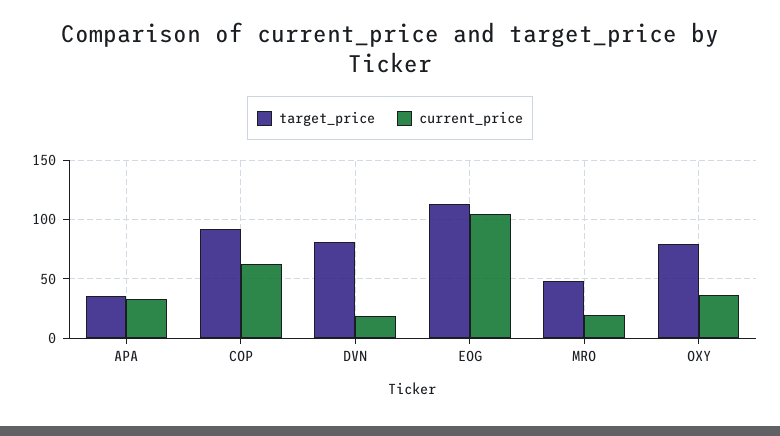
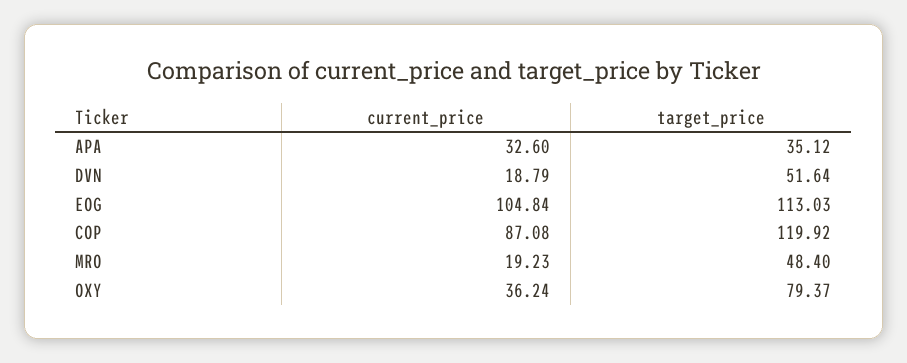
  {
    "target_price": {
      "APA": 35.12,
-     "COP": 90,
+     "COP": 119.92,
-     "DVN": 80,
+     "DVN": 51.64,
      "EOG": 113.03,
      "MRO": 48.4,
      "OXY": 79.37
    },
    "current_price": {
      "APA": 32.6,
-     "COP": 60,
+     "COP": 87.08,
      "DVN": 18.79,
      "EOG": 104.84,
      "MRO": 19.23,
      "OXY": 36.24
    }
  }

